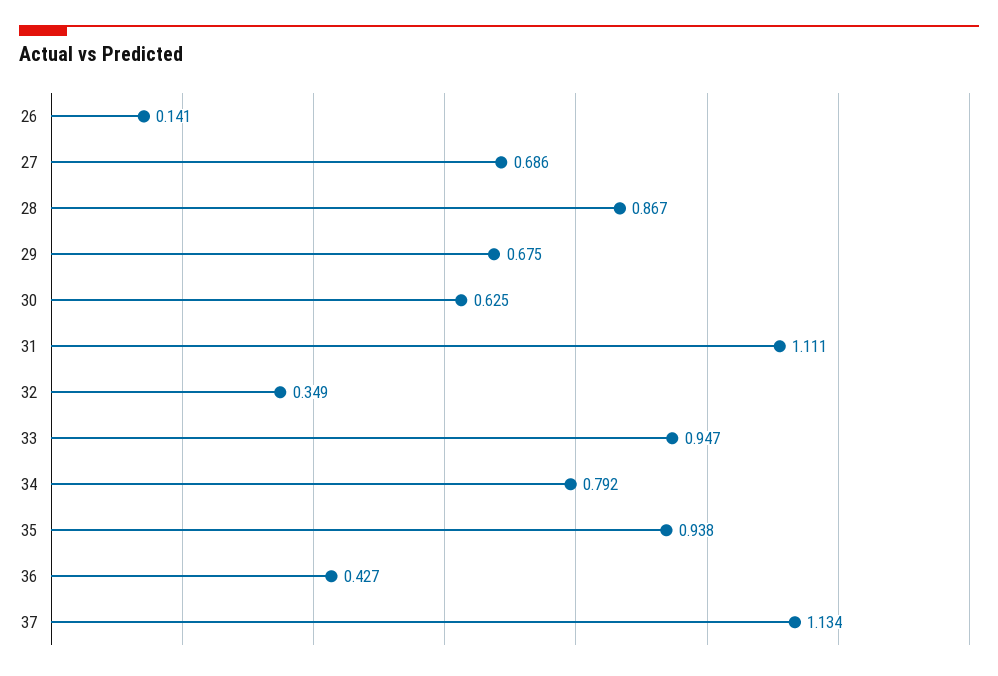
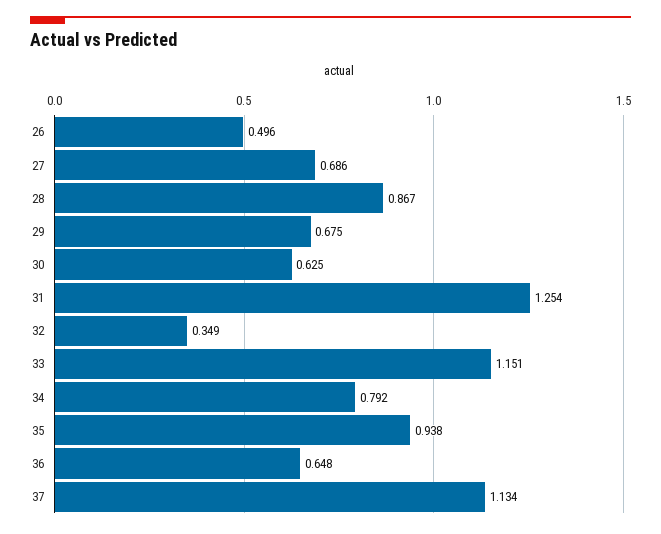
  {
-   "26": 0.141,
+   "26": 0.496,
    "27": 0.686,
    "28": 0.867,
    "29": 0.675,
    "30": 0.625,
-   "31": 1.111,
+   "31": 1.254,
    "32": 0.349,
-   "33": 0.947,
+   "33": 1.151,
    "34": 0.792,
    "35": 0.938,
-   "36": 0.427,
+   "36": 0.648,
    "37": 1.134
  }

